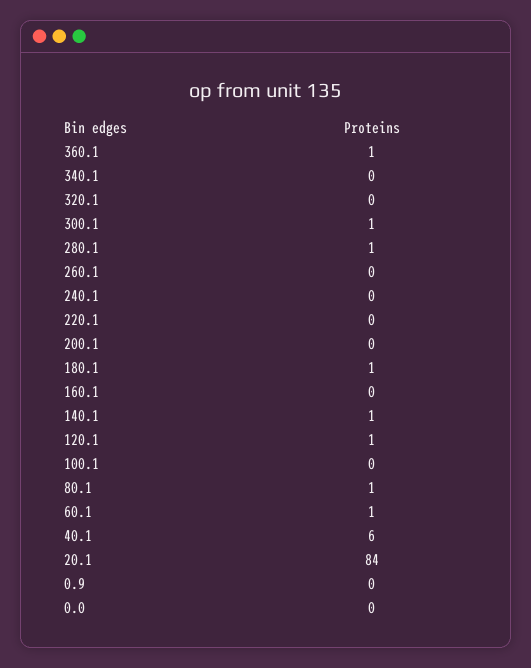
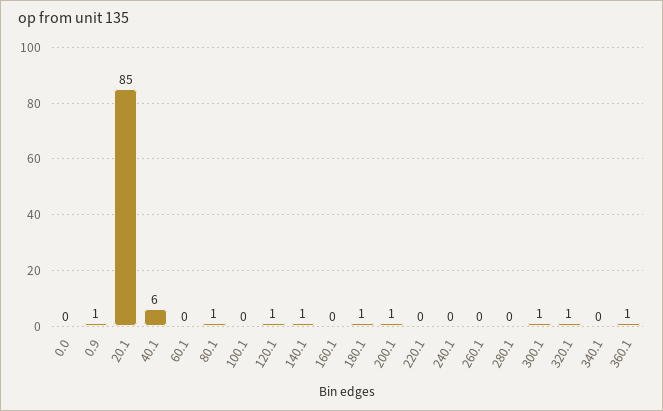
  {
    "360.1": 1,
    "340.1": 0,
-   "320.1": 0,
+   "320.1": 1,
    "300.1": 1,
-   "280.1": 1,
+   "280.1": 0,
    "260.1": 0,
    "240.1": 0,
    "220.1": 0,
-   "200.1": 0,
+   "200.1": 1,
    "180.1": 1,
    "160.1": 0,
    "140.1": 1,
    "120.1": 1,
    "100.1": 0,
    "80.1": 1,
-   "60.1": 1,
+   "60.1": 0,
    "40.1": 6,
-   "20.1": 84,
+   "20.1": 85,
-   "0.9": 0,
+   "0.9": 1,
    "0.0": 0
  }

